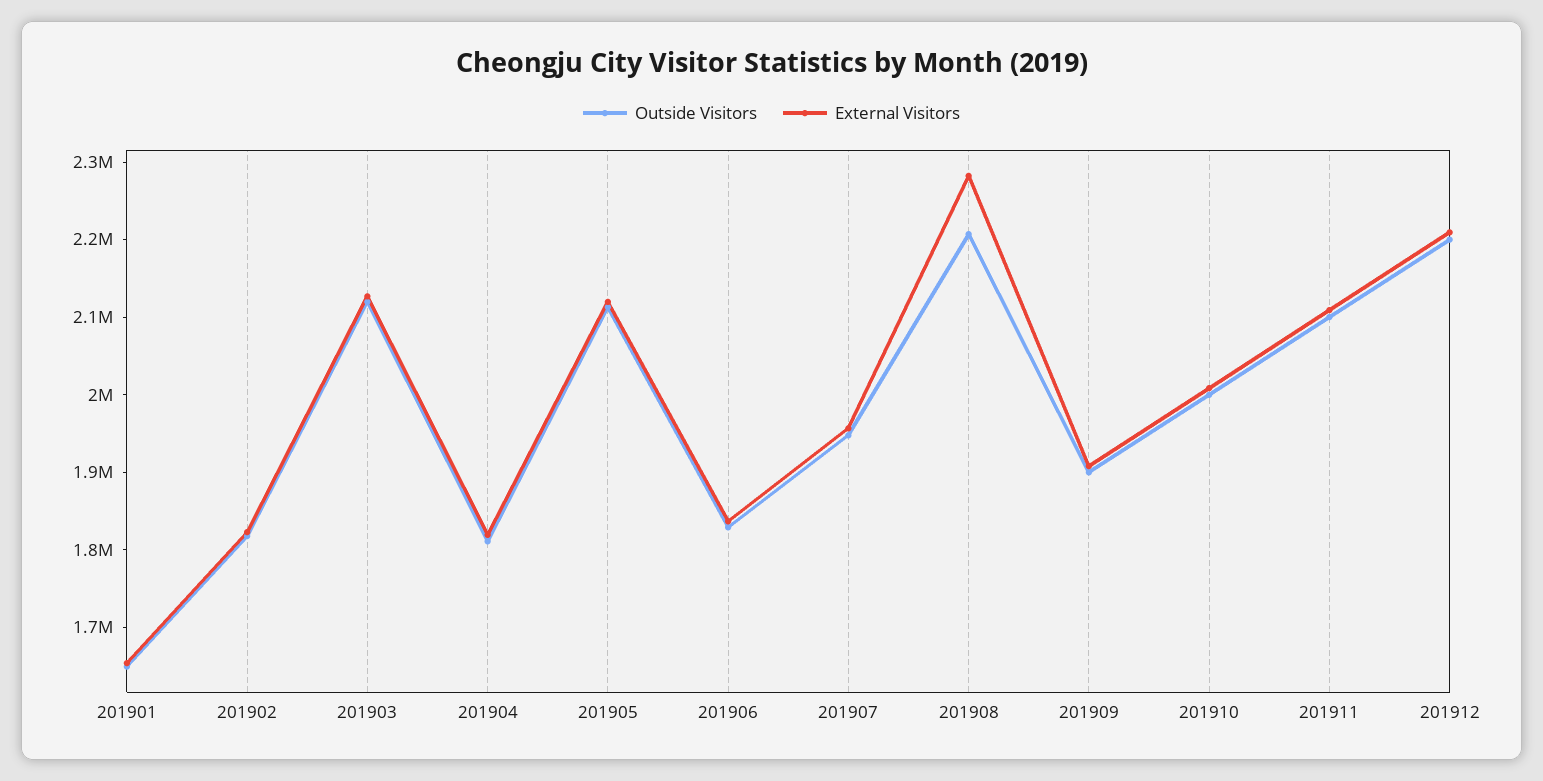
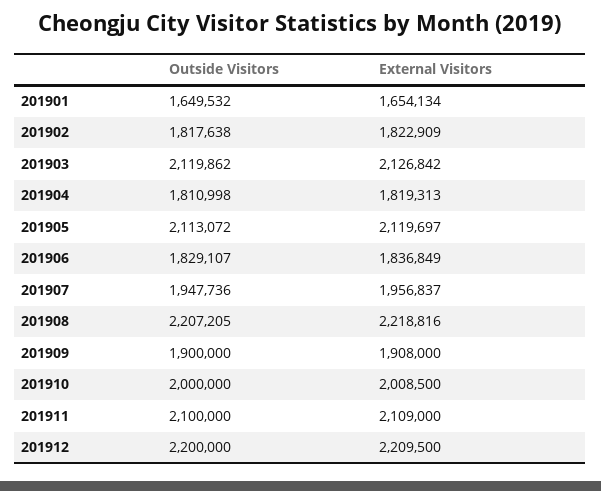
  {
    "Outside Visitors": {
      "201901": 1649532,
      "201902": 1817638,
      "201903": 2119862,
      "201904": 1810998,
      "201905": 2113072,
      "201906": 1829107,
      "201907": 1947736,
      "201908": 2207205,
      "201909": 1900000,
      "201910": 2000000,
      "201911": 2100000,
      "201912": 2200000
    },
    "External Visitors": {
      "201901": 1654134,
      "201902": 1822909,
      "201903": 2126842,
      "201904": 1819313,
      "201905": 2119697,
      "201906": 1836849,
      "201907": 1956837,
-     "201908": 2280000,
+     "201908": 2218816,
      "201909": 1908000,
      "201910": 2008500,
      "201911": 2109000,
      "201912": 2209500
    }
  }

